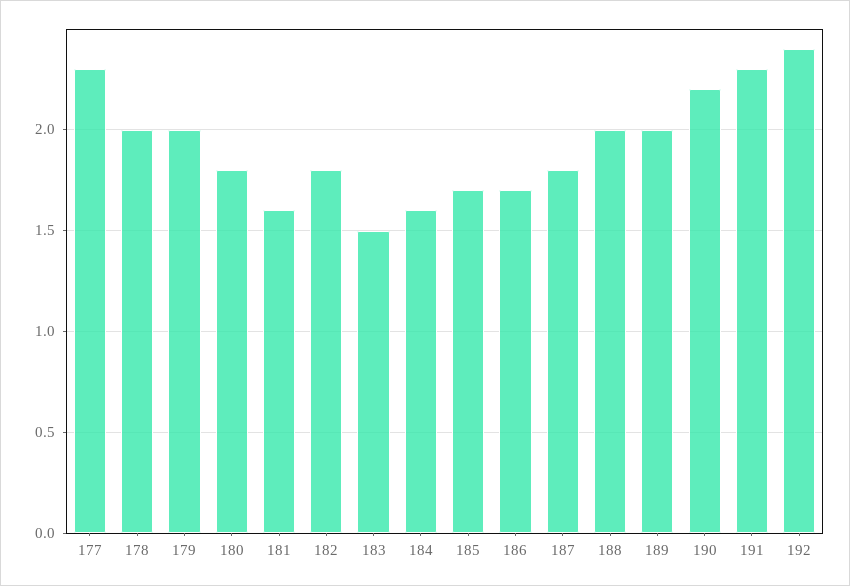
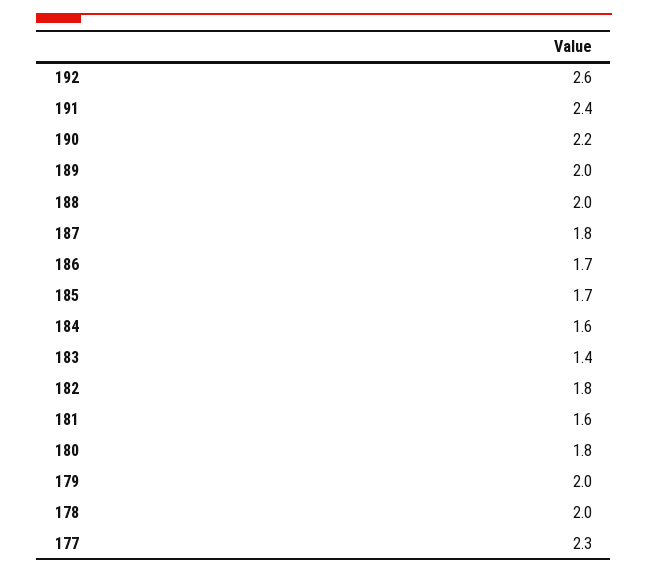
  {
    "177": 2.3,
    "178": 2,
    "179": 2,
    "180": 1.8,
    "181": 1.6,
    "182": 1.8,
-   "183": 1.5,
+   "183": 1.4,
    "184": 1.6,
    "185": 1.7,
    "186": 1.7,
    "187": 1.8,
    "188": 2,
    "189": 2,
    "190": 2.2,
-   "191": 2.3,
+   "191": 2.4,
-   "192": 2.4
+   "192": 2.6
  }

